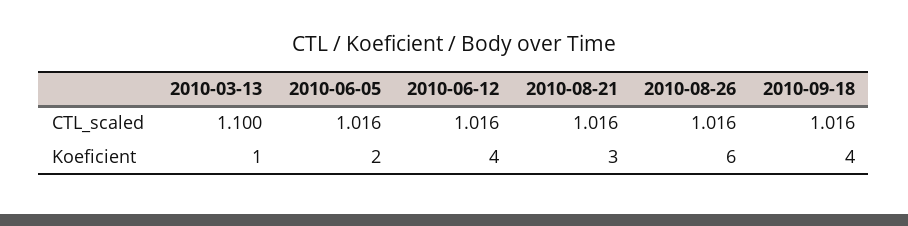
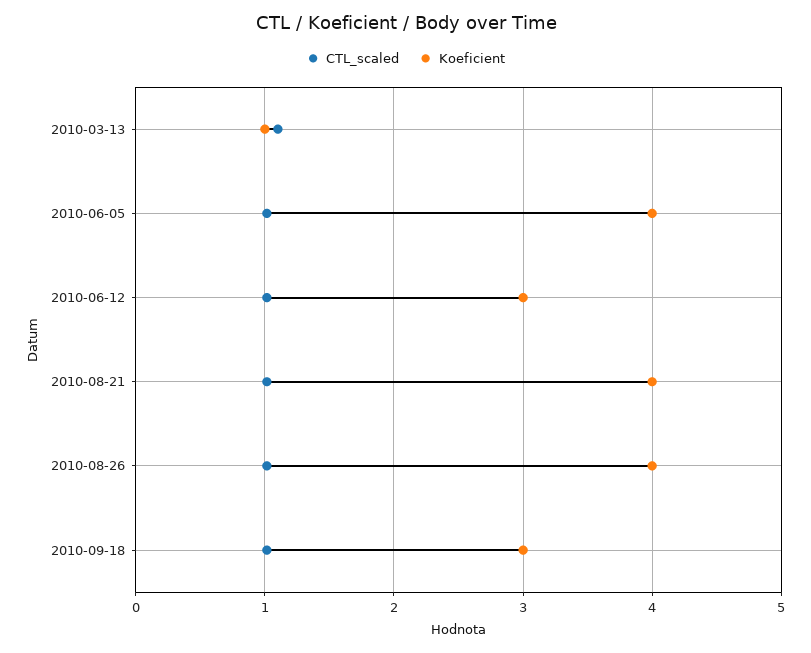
  {
    "CTL_scaled": {
      "2010-03-13": 1.1,
      "2010-06-05": 1.016,
      "2010-06-12": 1.016,
      "2010-08-21": 1.016,
      "2010-08-26": 1.016,
      "2010-09-18": 1.016
    },
    "Koeficient": {
      "2010-03-13": 1,
-     "2010-06-05": 2,
+     "2010-06-05": 4,
-     "2010-06-12": 4,
+     "2010-06-12": 3,
-     "2010-08-21": 3,
+     "2010-08-21": 4,
-     "2010-08-26": 6,
+     "2010-08-26": 4,
-     "2010-09-18": 4
+     "2010-09-18": 3
    }
  }

